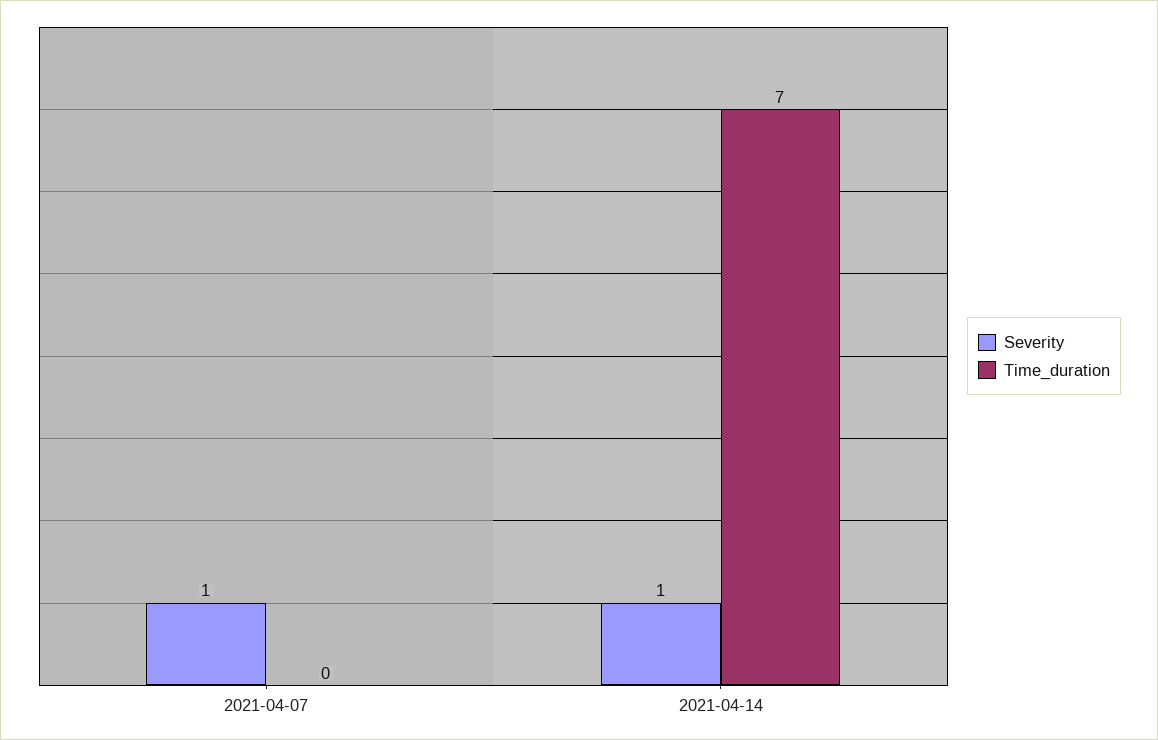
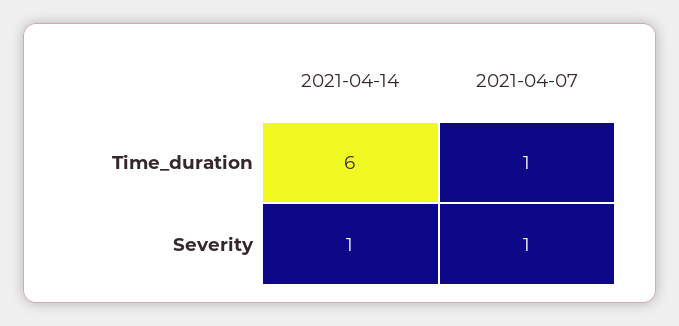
  {
    "Severity": {
      "2021-04-07": 1,
      "2021-04-14": 1
    },
    "Time_duration": {
-     "2021-04-07": 0,
+     "2021-04-07": 1,
-     "2021-04-14": 7
+     "2021-04-14": 6
    }
  }

